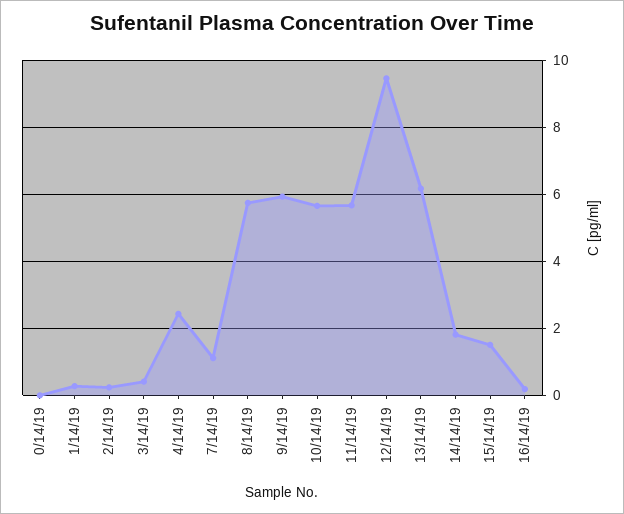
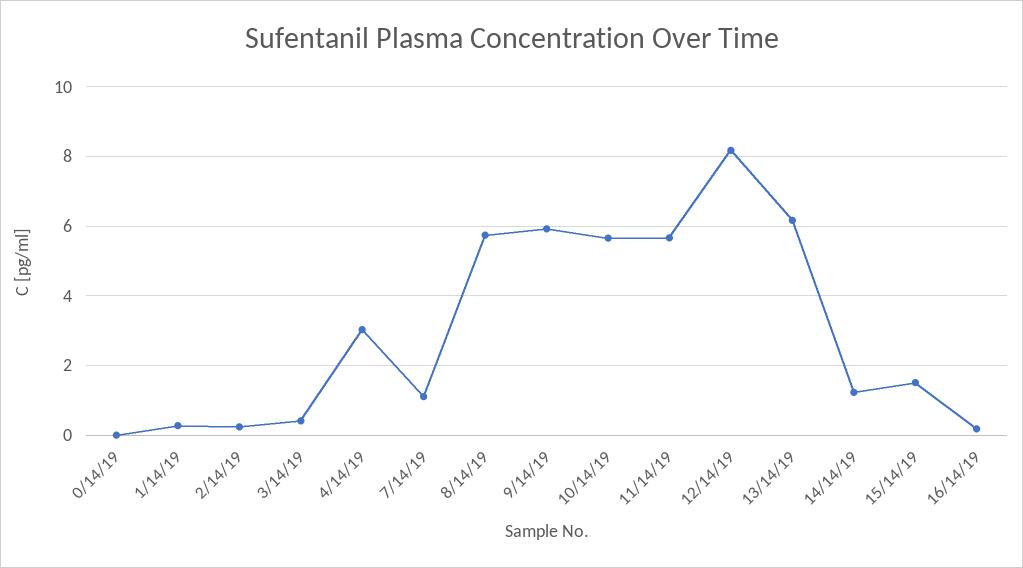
  {
    "0/14/19": 0,
    "1/14/19": 0.2,
    "2/14/19": 0.2,
    "3/14/19": 0.4,
-   "4/14/19": 2.4,
+   "4/14/19": 3,
    "7/14/19": 1.2,
    "8/14/19": 5.8,
    "9/14/19": 6,
    "10/14/19": 5.6,
    "11/14/19": 5.6,
-   "12/14/19": 9.4,
+   "12/14/19": 8.2,
    "13/14/19": 6.2,
-   "14/14/19": 1.8,
+   "14/14/19": 1.2,
    "15/14/19": 1.6,
    "16/14/19": 0.2
  }

